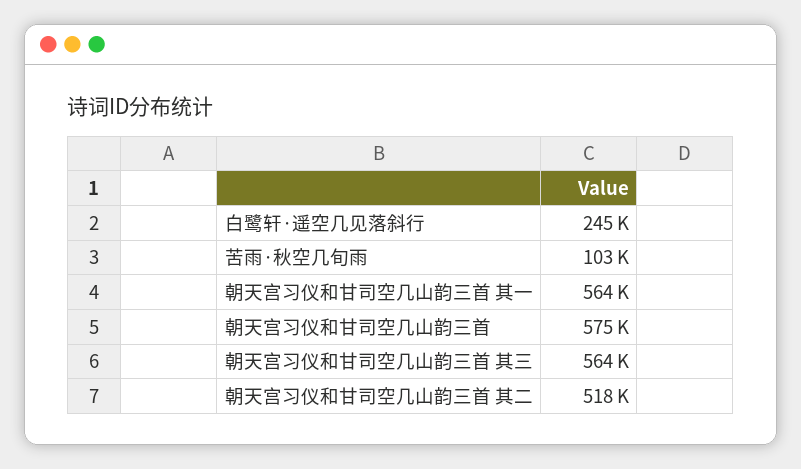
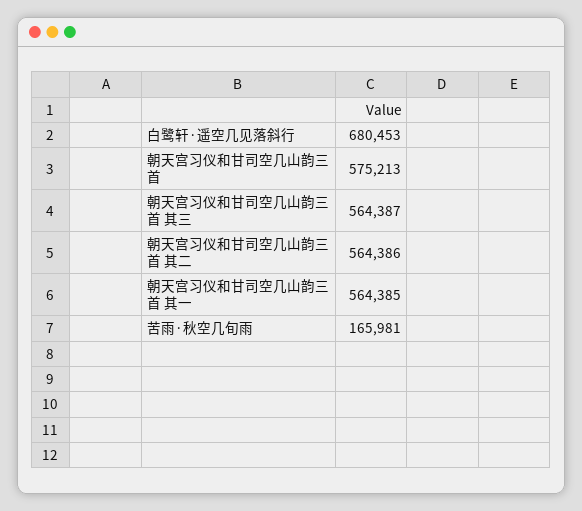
  {
-   "白鹭轩·遥空几见落斜行": 245000,
+   "白鹭轩·遥空几见落斜行": 680453,
-   "苦雨·秋空几旬雨": 103000,
+   "苦雨·秋空几旬雨": 165981,
    "朝天宫习仪和甘司空几山韵三首 其一": 564385,
    "朝天宫习仪和甘司空几山韵三首": 575213,
    "朝天宫习仪和甘司空几山韵三首 其三": 564387,
-   "朝天宫习仪和甘司空几山韵三首 其二": 518000
+   "朝天宫习仪和甘司空几山韵三首 其二": 564386
  }

